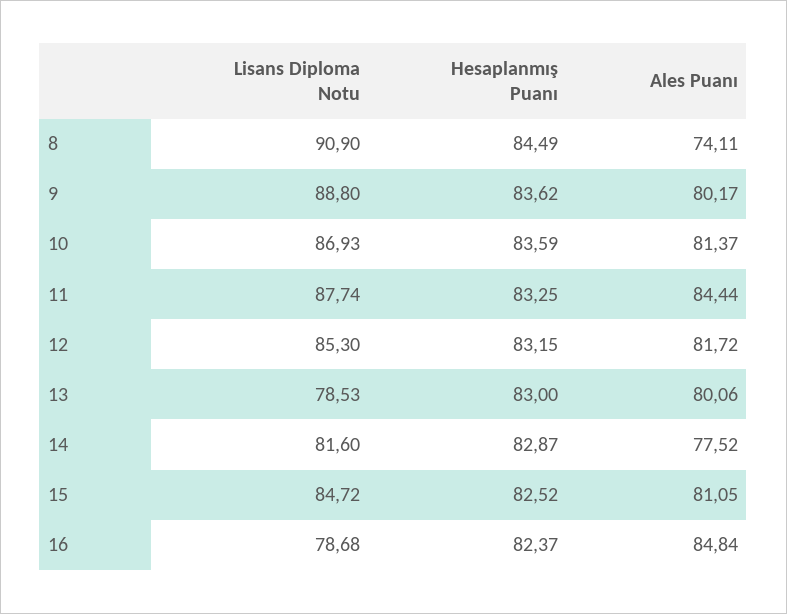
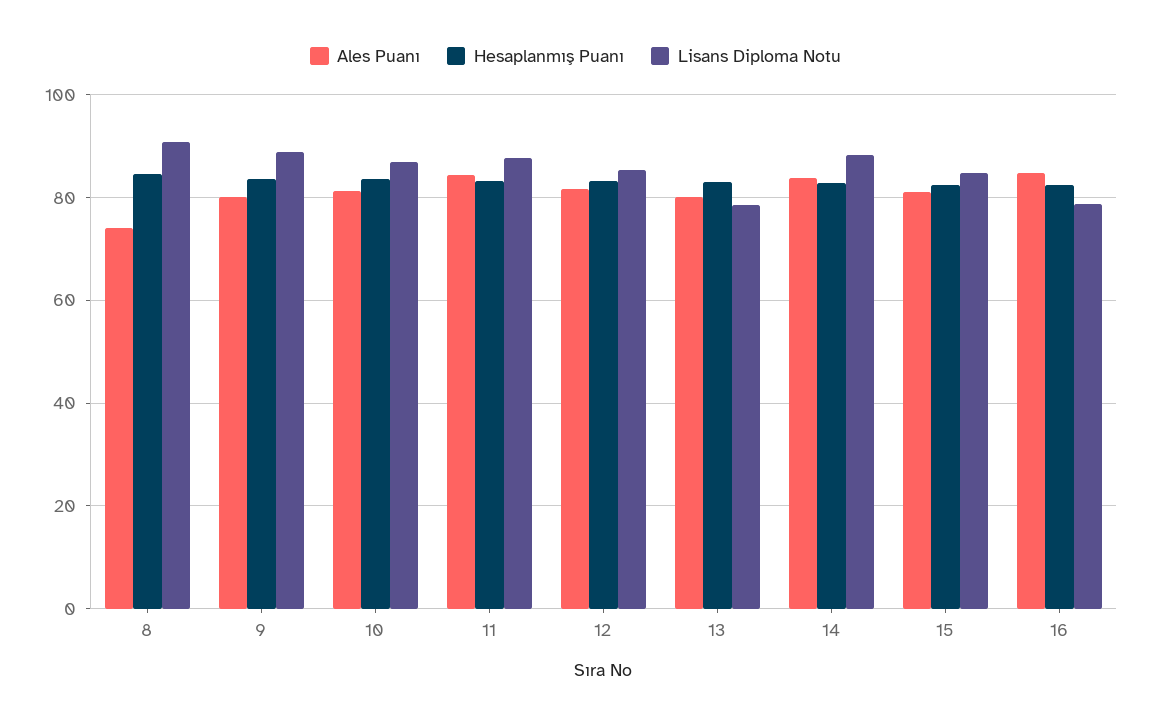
  {
    "Lisans Diploma Notu": {
      "8": 90.9,
      "9": 88.8,
      "10": 86.93,
      "11": 87.74,
      "12": 85.3,
      "13": 78.53,
-     "14": 81.6,
+     "14": 88,
      "15": 84.72,
      "16": 78.68
    },
    "Hesaplanmış Puanı": {
      "8": 84.49,
      "9": 83.62,
      "10": 83.59,
      "11": 83.25,
      "12": 83.15,
      "13": 83,
      "14": 82.87,
      "15": 82.52,
      "16": 82.37
    },
    "Ales Puanı": {
      "8": 74.11,
      "9": 80.17,
      "10": 81.37,
      "11": 84.44,
      "12": 81.72,
      "13": 80.06,
-     "14": 77.52,
+     "14": 84,
      "15": 81.05,
      "16": 84.84
    }
  }

